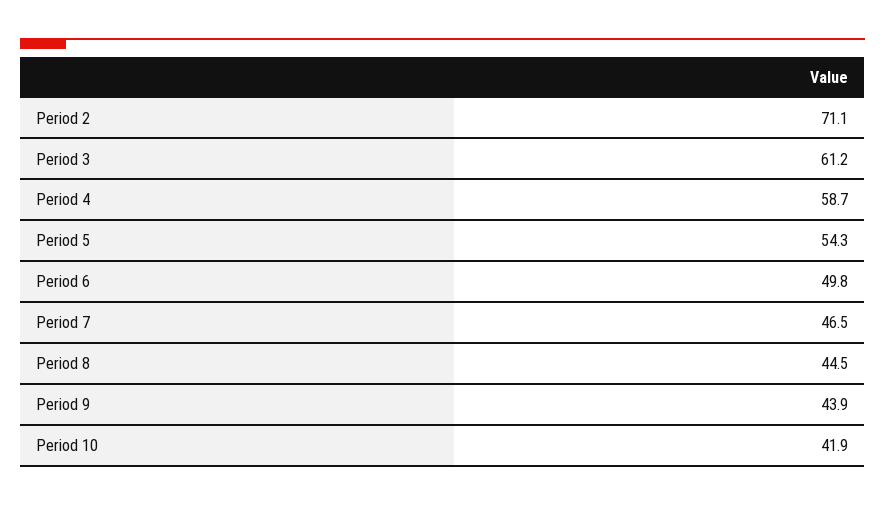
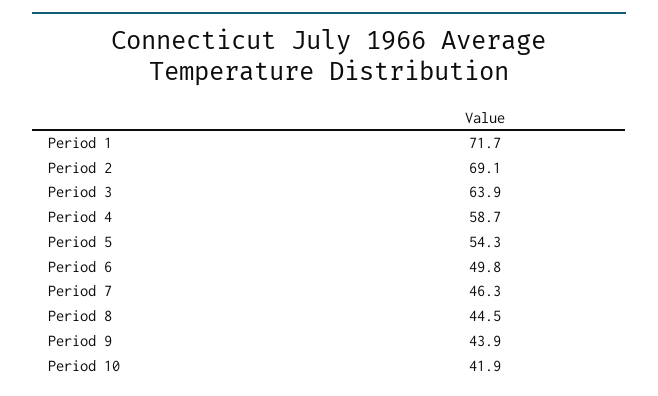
  {
-   "Period 2": 71.1,
+   "Period 2": 69.1,
-   "Period 3": 61.2,
+   "Period 3": 63.9,
    "Period 4": 58.7,
    "Period 5": 54.3,
    "Period 6": 49.8,
-   "Period 7": 46.5,
+   "Period 7": 46.3,
    "Period 8": 44.5,
    "Period 9": 43.9,
-   "Period 10": 41.9
+   "Period 10": 41.9,
+   "Period 1": 71.7
  }

